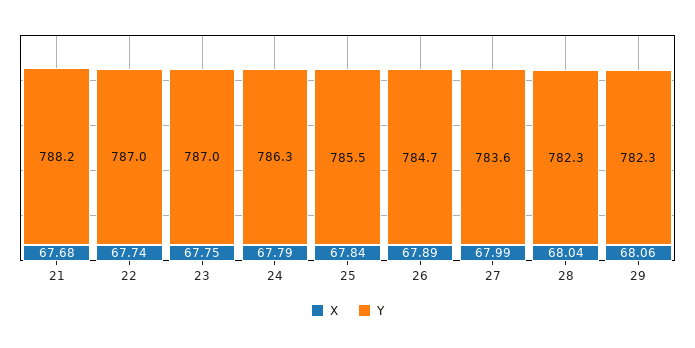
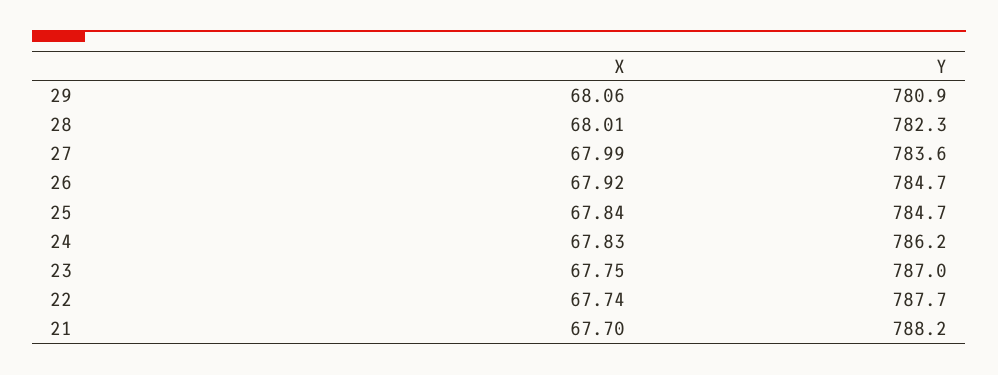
  {
    "X": {
-     "21": 67.68,
+     "21": 67.7,
      "22": 67.74,
      "23": 67.75,
-     "24": 67.79,
+     "24": 67.83,
      "25": 67.84,
-     "26": 67.89,
+     "26": 67.92,
      "27": 67.99,
-     "28": 68.04,
+     "28": 68.01,
      "29": 68.06
    },
    "Y": {
      "21": 788.2,
-     "22": 787,
+     "22": 787.7,
      "23": 787,
-     "24": 786.3,
+     "24": 786.2,
-     "25": 785.5,
+     "25": 784.7,
      "26": 784.7,
      "27": 783.6,
      "28": 782.3,
-     "29": 782.3
+     "29": 780.9
    }
  }

